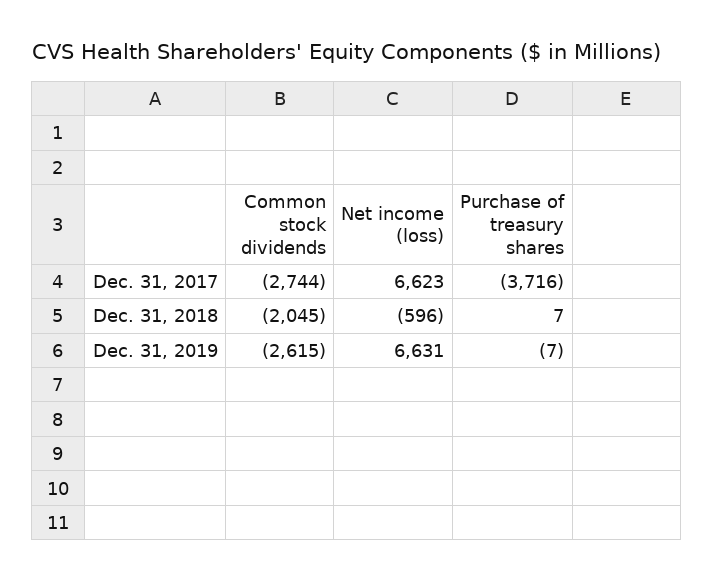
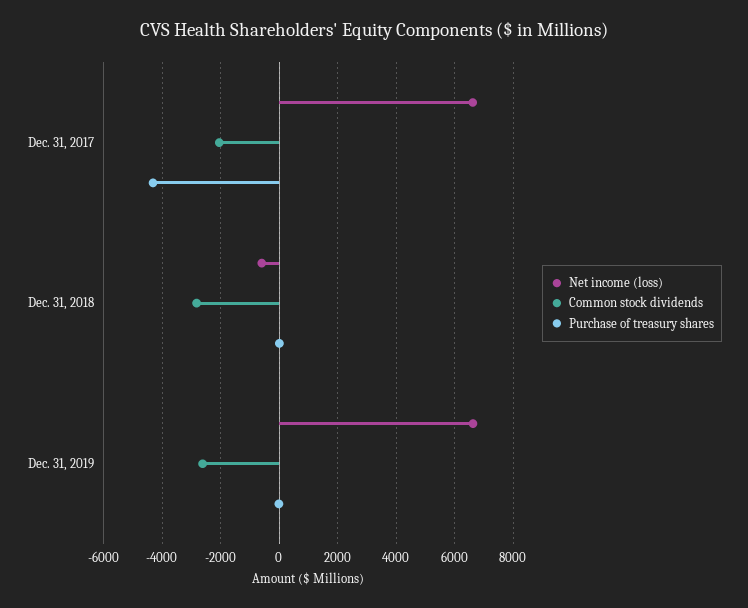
  {
    "Common stock dividends": {
-     "Dec. 31, 2017": -2744,
+     "Dec. 31, 2017": -2000,
-     "Dec. 31, 2018": -2045,
+     "Dec. 31, 2018": -2750,
      "Dec. 31, 2019": -2615
    },
    "Net income (loss)": {
      "Dec. 31, 2017": 6623,
      "Dec. 31, 2018": -596,
      "Dec. 31, 2019": 6631
    },
    "Purchase of treasury shares": {
-     "Dec. 31, 2017": -3716,
+     "Dec. 31, 2017": -4250,
      "Dec. 31, 2018": 7,
      "Dec. 31, 2019": -7
    }
  }

